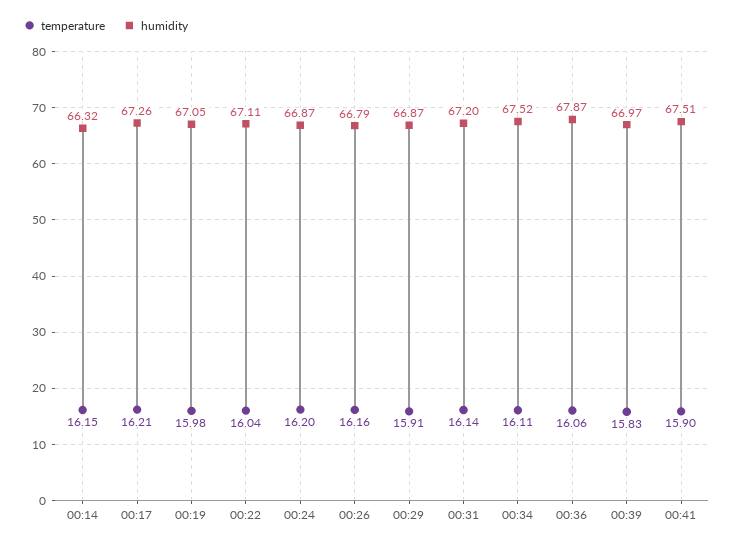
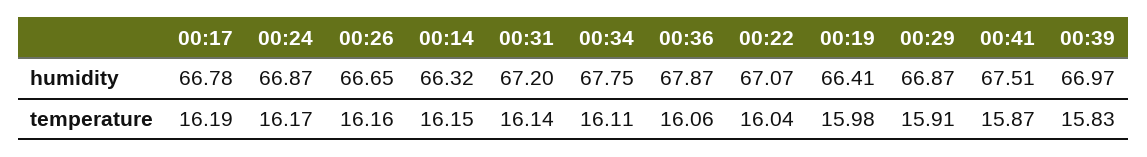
  {
    "temperature": {
      "00:14": 16.15,
-     "00:17": 16.21,
+     "00:17": 16.19,
      "00:19": 15.98,
      "00:22": 16.04,
-     "00:24": 16.2,
+     "00:24": 16.17,
      "00:26": 16.16,
      "00:29": 15.91,
      "00:31": 16.14,
      "00:34": 16.11,
      "00:36": 16.06,
      "00:39": 15.83,
-     "00:41": 15.9
+     "00:41": 15.87
    },
    "humidity": {
      "00:14": 66.32,
-     "00:17": 67.26,
+     "00:17": 66.78,
-     "00:19": 67.05,
+     "00:19": 66.41,
-     "00:22": 67.11,
+     "00:22": 67.07,
      "00:24": 66.87,
-     "00:26": 66.79,
+     "00:26": 66.65,
      "00:29": 66.87,
      "00:31": 67.2,
-     "00:34": 67.52,
+     "00:34": 67.75,
      "00:36": 67.87,
      "00:39": 66.97,
      "00:41": 67.51
    }
  }

